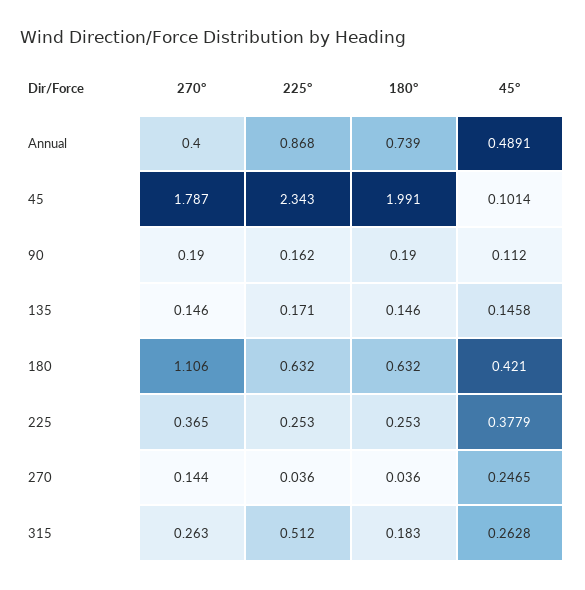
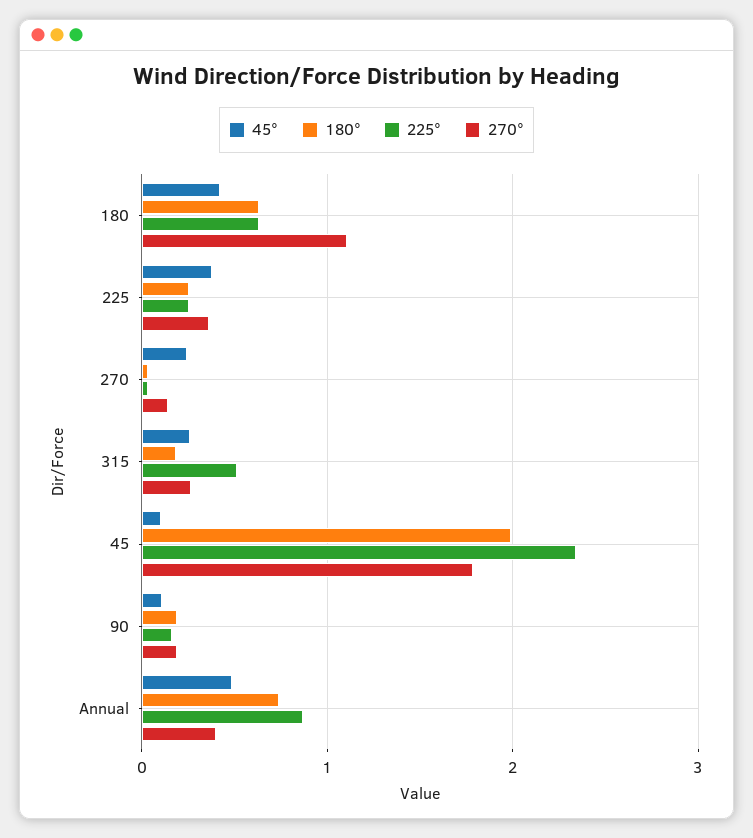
  {
    "270°": {
      "Annual": 0.4,
      "45": 1.787,
      "90": 0.19,
-     "135": 0.146,
      "180": 1.106,
      "225": 0.365,
      "270": 0.144,
      "315": 0.263
    },
    "225°": {
      "Annual": 0.868,
      "45": 2.343,
      "90": 0.162,
-     "135": 0.171,
      "180": 0.632,
      "225": 0.253,
      "270": 0.036,
      "315": 0.512
    },
    "180°": {
      "Annual": 0.739,
      "45": 1.991,
      "90": 0.19,
-     "135": 0.146,
      "180": 0.632,
      "225": 0.253,
      "270": 0.036,
      "315": 0.183
    },
    "45°": {
      "Annual": 0.4891,
      "45": 0.1014,
      "90": 0.112,
-     "135": 0.1458,
      "180": 0.421,
      "225": 0.3779,
      "270": 0.2465,
      "315": 0.2628
    }
  }

